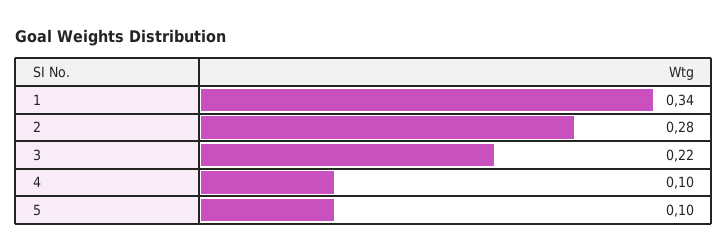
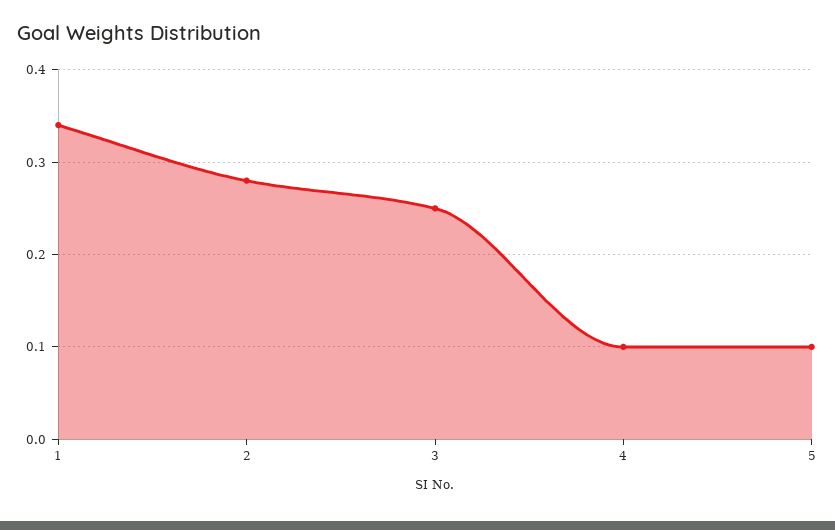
  {
    "1": 0.34,
    "2": 0.28,
-   "3": 0.22,
+   "3": 0.25,
    "4": 0.1,
    "5": 0.1
  }

